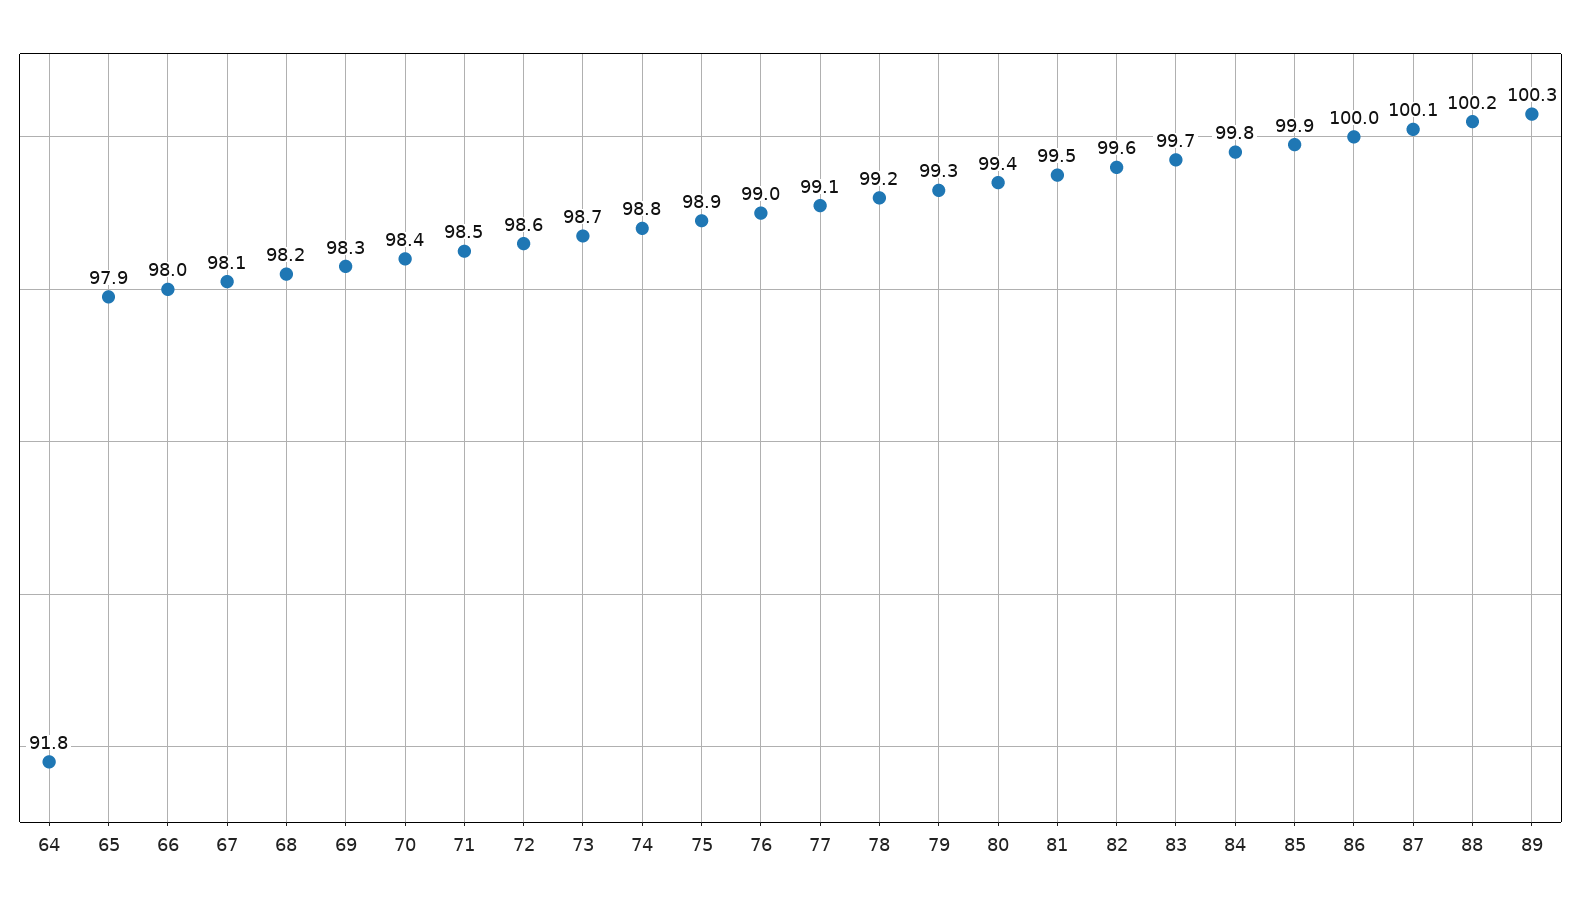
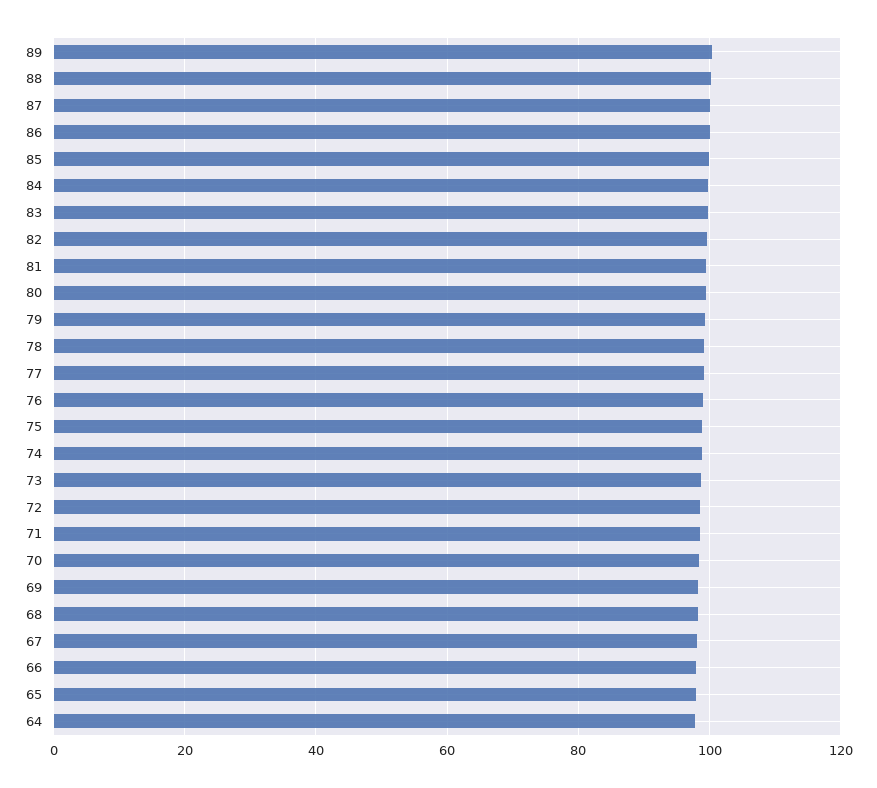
  {
-   "64": 91.8,
+   "64": 98,
    "65": 97.9,
    "66": 98,
    "67": 98.1,
    "68": 98.2,
    "69": 98.3,
    "70": 98.4,
    "71": 98.5,
    "72": 98.6,
    "73": 98.7,
    "74": 98.8,
    "75": 98.9,
    "76": 99,
    "77": 99.1,
    "78": 99.2,
    "79": 99.3,
    "80": 99.4,
    "81": 99.5,
    "82": 99.6,
    "83": 99.7,
    "84": 99.8,
    "85": 99.9,
    "86": 100,
    "87": 100.1,
    "88": 100.2,
    "89": 100.3
  }

